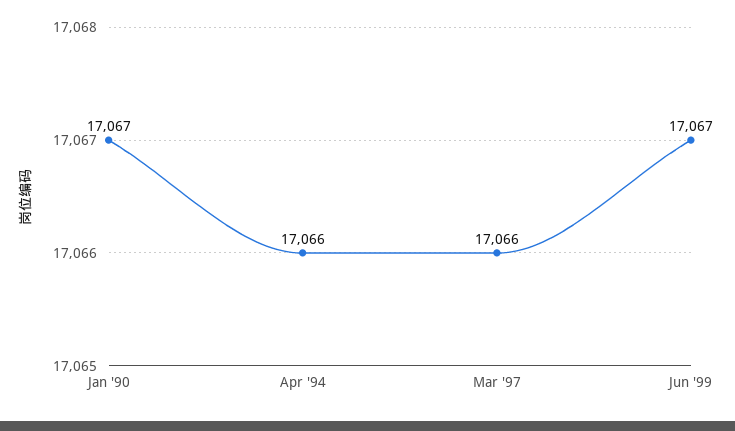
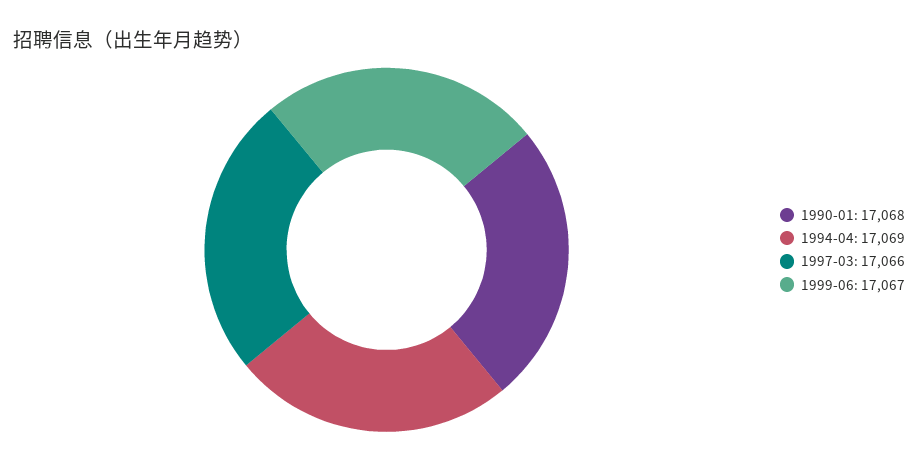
  {
-   "Jan '90": 17067,
+   "Jan '90": 17068,
-   "Apr '94": 17066,
+   "Apr '94": 17069,
    "Mar '97": 17066,
    "Jun '99": 17067
  }

